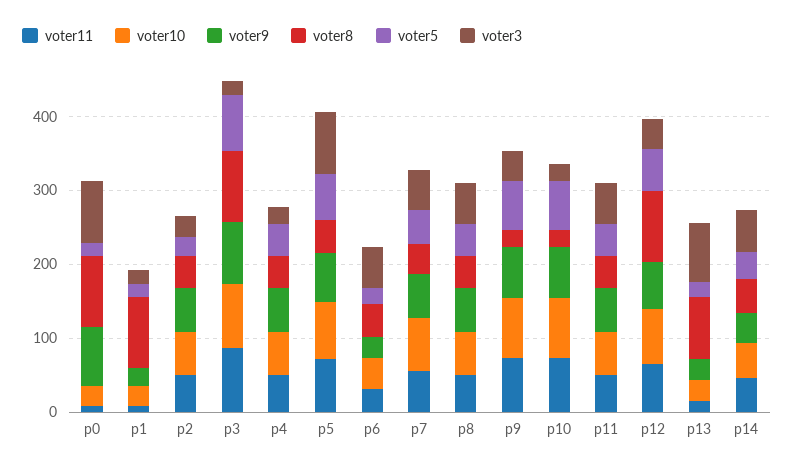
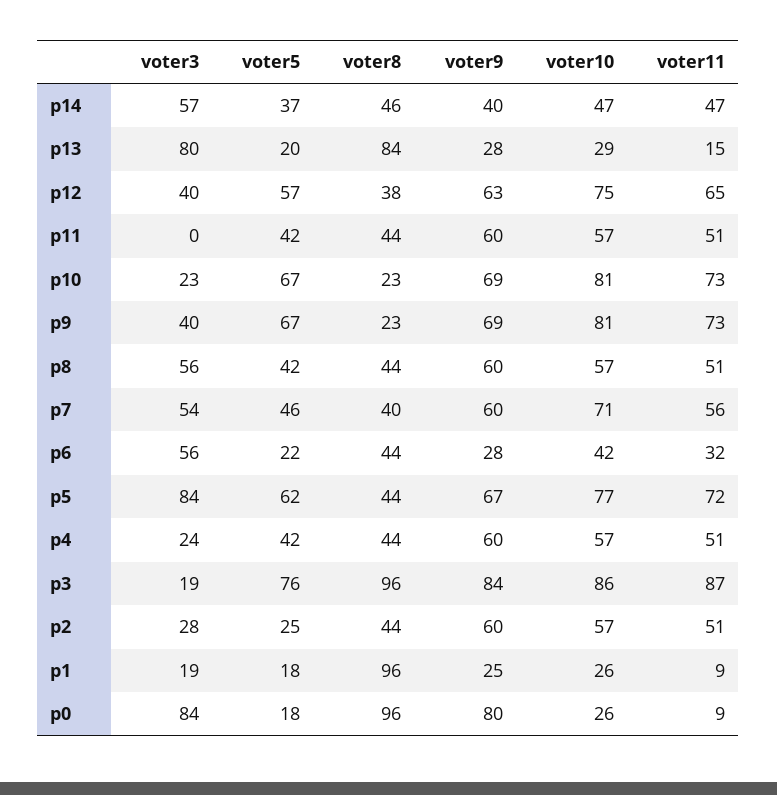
  {
    "voter11": {
      "p0": 9,
      "p1": 9,
      "p2": 51,
      "p3": 87,
      "p4": 51,
      "p5": 72,
      "p6": 32,
      "p7": 56,
      "p8": 51,
      "p9": 73,
      "p10": 73,
      "p11": 51,
      "p12": 65,
      "p13": 15,
      "p14": 47
    },
    "voter10": {
      "p0": 26,
      "p1": 26,
      "p2": 57,
      "p3": 86,
      "p4": 57,
      "p5": 77,
      "p6": 42,
      "p7": 71,
      "p8": 57,
      "p9": 81,
      "p10": 81,
      "p11": 57,
      "p12": 75,
      "p13": 29,
      "p14": 47
    },
    "voter9": {
      "p0": 80,
      "p1": 25,
      "p2": 60,
      "p3": 84,
      "p4": 60,
      "p5": 67,
      "p6": 28,
      "p7": 60,
      "p8": 60,
      "p9": 69,
      "p10": 69,
      "p11": 60,
      "p12": 63,
      "p13": 28,
      "p14": 40
    },
    "voter8": {
      "p0": 96,
      "p1": 96,
      "p2": 44,
      "p3": 96,
      "p4": 44,
      "p5": 44,
      "p6": 44,
      "p7": 40,
      "p8": 44,
      "p9": 23,
      "p10": 23,
      "p11": 44,
-     "p12": 100,
+     "p12": 38,
      "p13": 84,
      "p14": 46
    },
    "voter5": {
      "p0": 18,
      "p1": 18,
      "p2": 25,
      "p3": 76,
      "p4": 42,
      "p5": 62,
      "p6": 22,
      "p7": 46,
      "p8": 42,
      "p9": 67,
      "p10": 67,
      "p11": 42,
      "p12": 57,
      "p13": 20,
      "p14": 37
    },
    "voter3": {
      "p0": 84,
      "p1": 19,
      "p2": 28,
      "p3": 19,
      "p4": 24,
      "p5": 84,
      "p6": 56,
      "p7": 54,
      "p8": 56,
      "p9": 40,
      "p10": 23,
-     "p11": 60,
+     "p11": 0,
      "p12": 40,
      "p13": 80,
      "p14": 57
    }
  }

